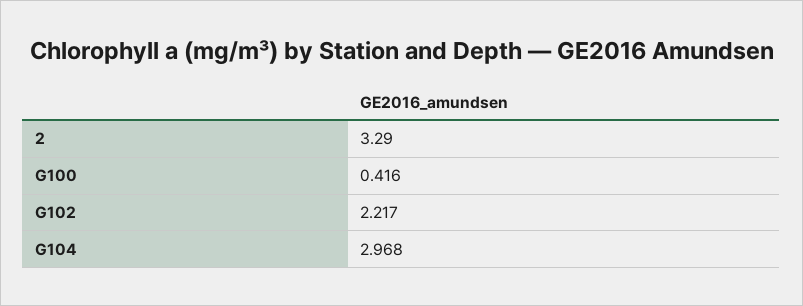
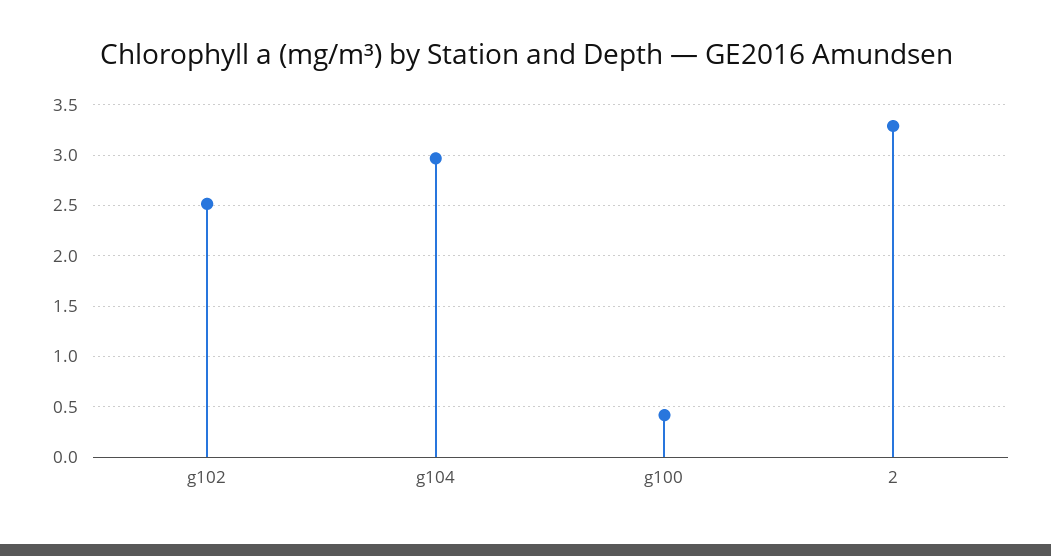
  {
    "2": 3.29,
    "G100": 0.416,
-   "G102": 2.217,
+   "G102": 2.5,
    "G104": 2.968
  }

